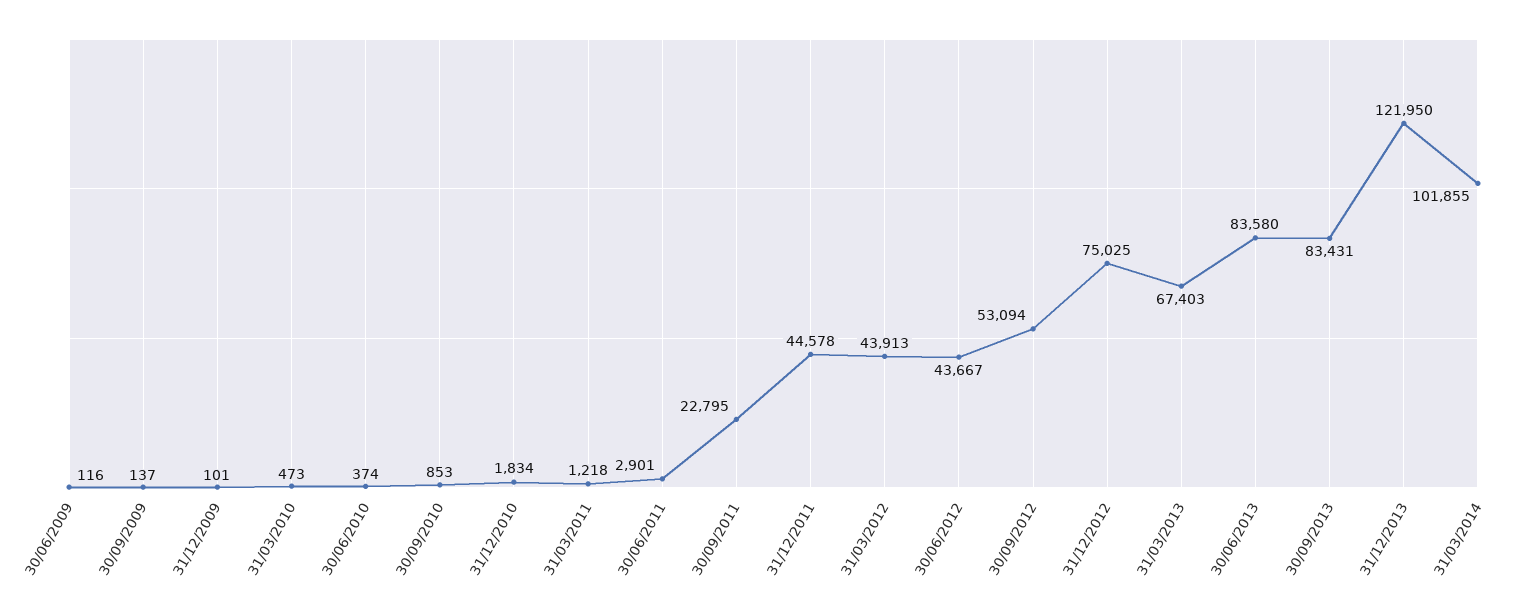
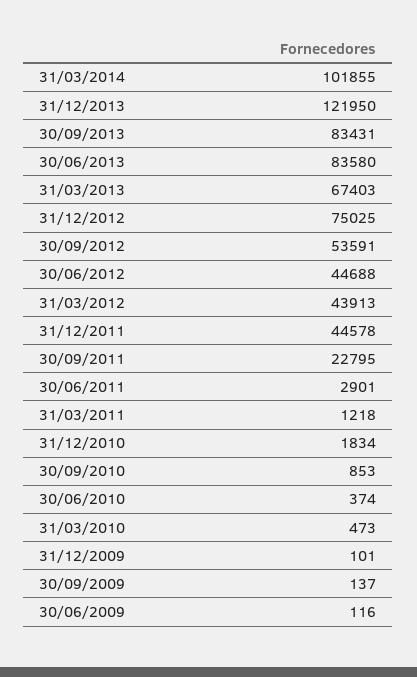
  {
    "30/06/2009": 116,
    "30/09/2009": 137,
    "31/12/2009": 101,
    "31/03/2010": 473,
    "30/06/2010": 374,
    "30/09/2010": 853,
    "31/12/2010": 1834,
    "31/03/2011": 1218,
    "30/06/2011": 2901,
    "30/09/2011": 22795,
    "31/12/2011": 44578,
    "31/03/2012": 43913,
-   "30/06/2012": 43667,
+   "30/06/2012": 44688,
-   "30/09/2012": 53094,
+   "30/09/2012": 53591,
    "31/12/2012": 75025,
    "31/03/2013": 67403,
    "30/06/2013": 83580,
    "30/09/2013": 83431,
    "31/12/2013": 121950,
    "31/03/2014": 101855
  }

